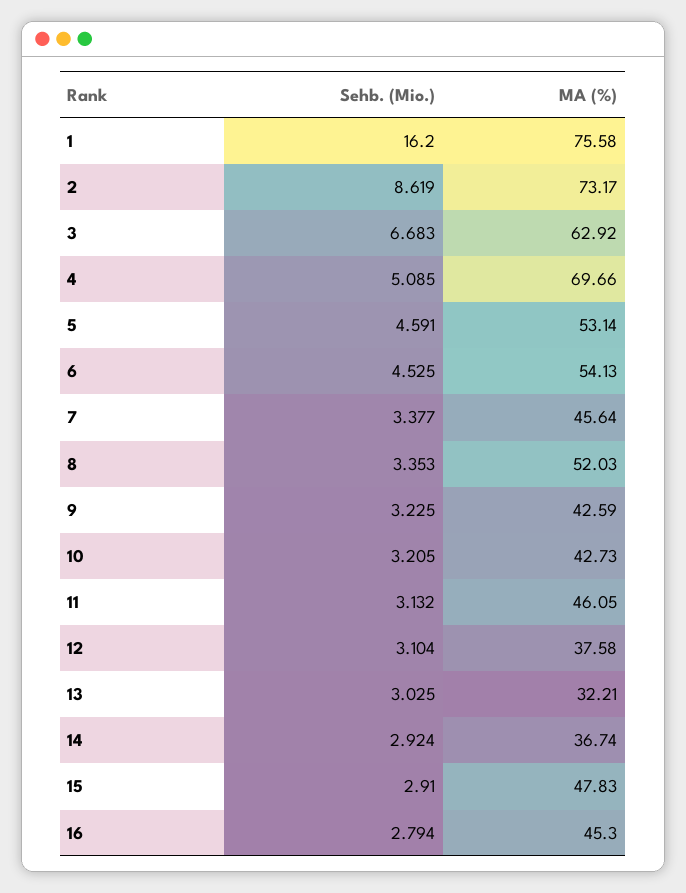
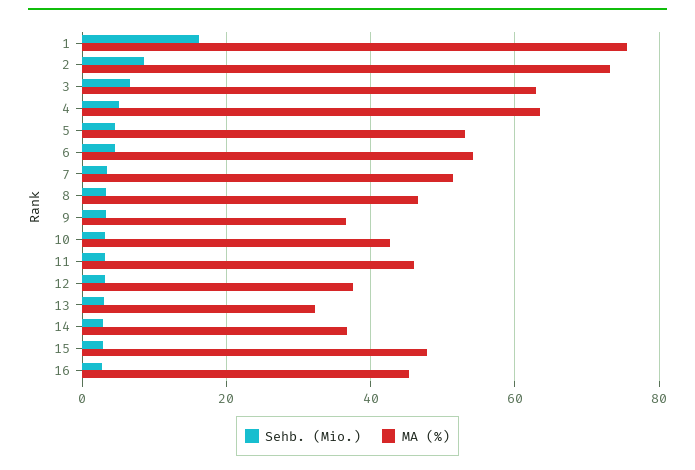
  {
    "Sehb. (Mio.)": {
      "1": 16.2,
      "2": 8.619,
      "3": 6.683,
      "4": 5.085,
      "5": 4.591,
      "6": 4.525,
      "7": 3.377,
      "8": 3.353,
      "9": 3.225,
      "10": 3.205,
      "11": 3.132,
      "12": 3.104,
      "13": 3.025,
      "14": 2.924,
      "15": 2.91,
      "16": 2.794
    },
    "MA (%)": {
      "1": 75.58,
      "2": 73.17,
      "3": 62.92,
-     "4": 69.66,
+     "4": 64,
      "5": 53.14,
      "6": 54.13,
-     "7": 45.64,
+     "7": 52,
-     "8": 52.03,
+     "8": 46,
-     "9": 42.59,
+     "9": 36,
      "10": 42.73,
      "11": 46.05,
      "12": 37.58,
      "13": 32.21,
      "14": 36.74,
      "15": 47.83,
      "16": 45.3
    }
  }

